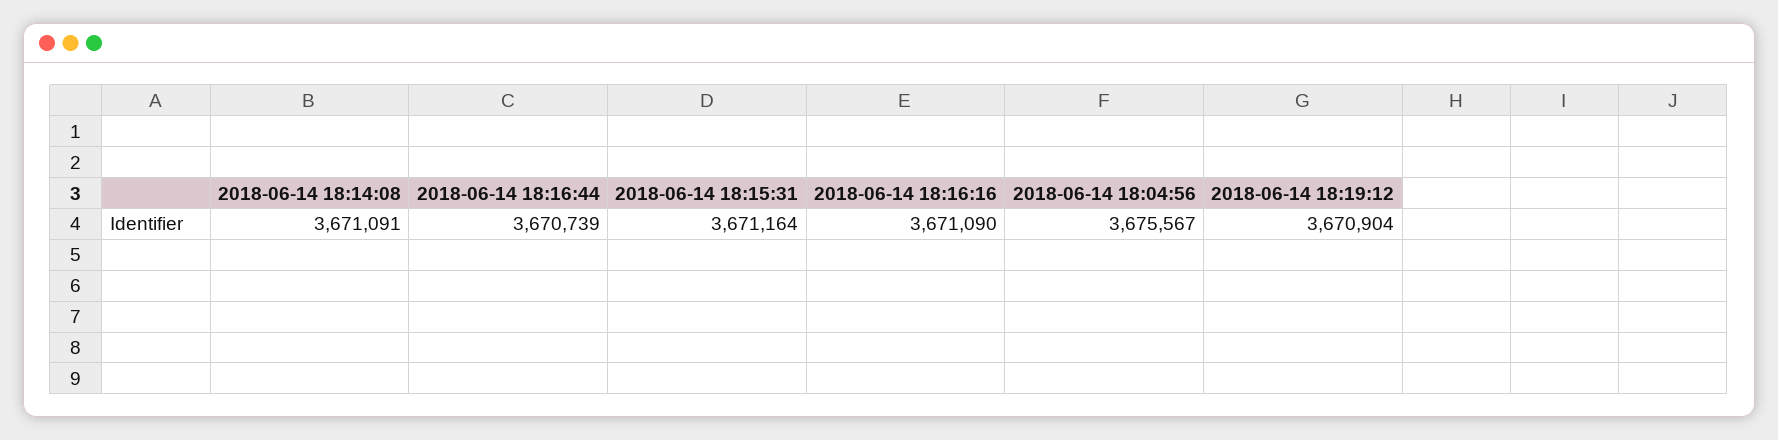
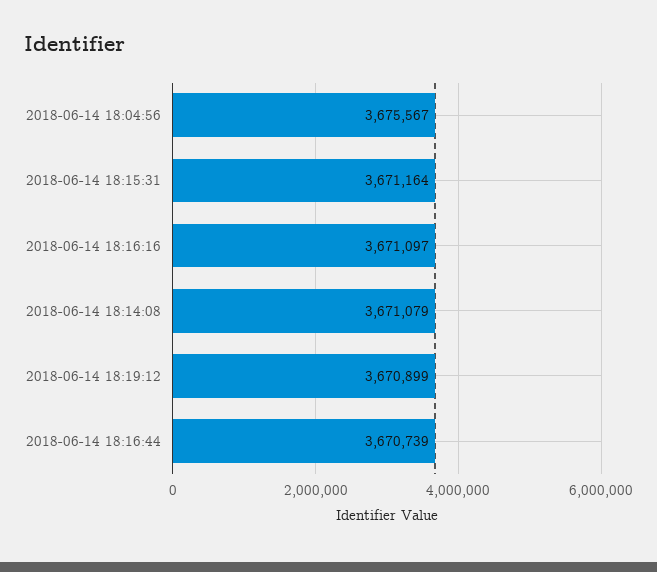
  {
-   "2018-06-14 18:14:08": 3671091,
+   "2018-06-14 18:14:08": 3671079,
    "2018-06-14 18:16:44": 3670739,
    "2018-06-14 18:15:31": 3671164,
-   "2018-06-14 18:16:16": 3671090,
+   "2018-06-14 18:16:16": 3671097,
    "2018-06-14 18:04:56": 3675567,
-   "2018-06-14 18:19:12": 3670904
+   "2018-06-14 18:19:12": 3670899
  }

